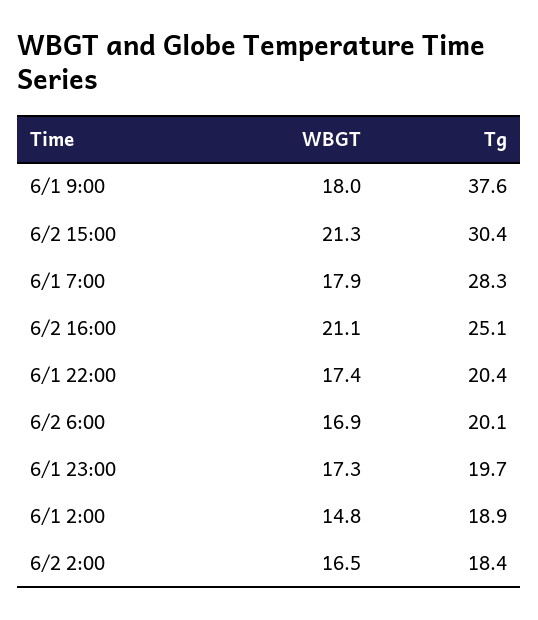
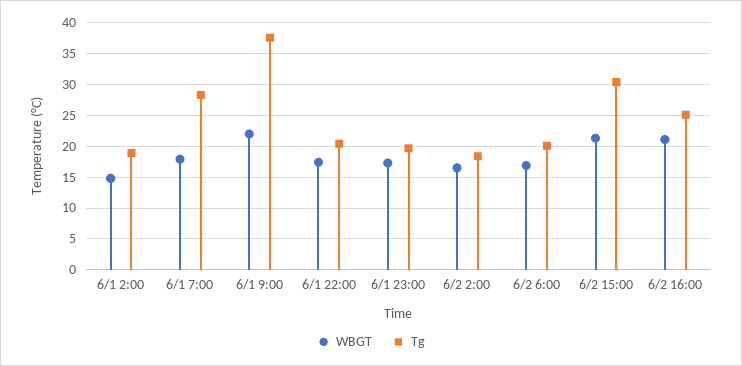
  {
    "WBGT": {
-     "6/1 9:00": 18,
+     "6/1 9:00": 22,
      "6/2 15:00": 21.3,
      "6/1 7:00": 17.9,
      "6/2 16:00": 21.1,
      "6/1 22:00": 17.4,
      "6/2 6:00": 16.9,
      "6/1 23:00": 17.3,
      "6/1 2:00": 14.8,
      "6/2 2:00": 16.5
    },
    "Tg": {
      "6/1 9:00": 37.6,
      "6/2 15:00": 30.4,
      "6/1 7:00": 28.3,
      "6/2 16:00": 25.1,
      "6/1 22:00": 20.4,
      "6/2 6:00": 20.1,
      "6/1 23:00": 19.7,
      "6/1 2:00": 18.9,
      "6/2 2:00": 18.4
    }
  }

